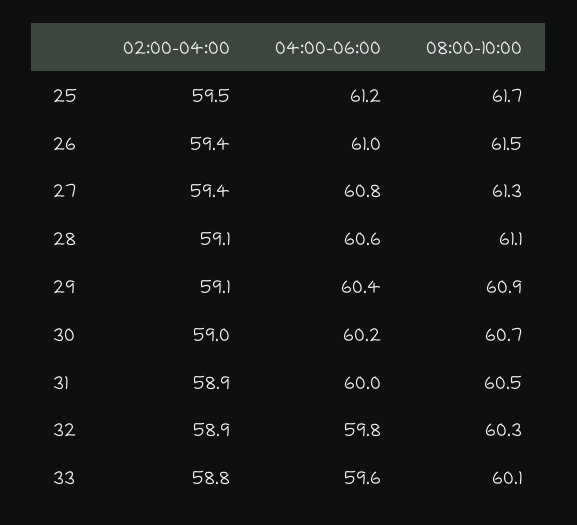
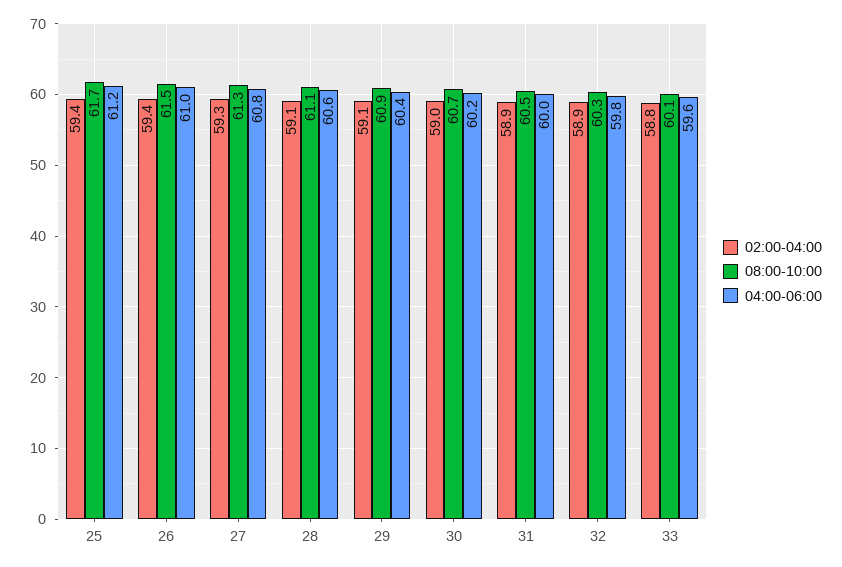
  {
    "02:00-04:00": {
-     "25": 59.5,
+     "25": 59.4,
      "26": 59.4,
-     "27": 59.4,
+     "27": 59.3,
      "28": 59.1,
      "29": 59.1,
      "30": 59,
      "31": 58.9,
      "32": 58.9,
      "33": 58.8
    },
    "04:00-06:00": {
      "25": 61.2,
      "26": 61,
      "27": 60.8,
      "28": 60.6,
      "29": 60.4,
      "30": 60.2,
      "31": 60,
      "32": 59.8,
      "33": 59.6
    },
    "08:00-10:00": {
      "25": 61.7,
      "26": 61.5,
      "27": 61.3,
      "28": 61.1,
      "29": 60.9,
      "30": 60.7,
      "31": 60.5,
      "32": 60.3,
      "33": 60.1
    }
  }

